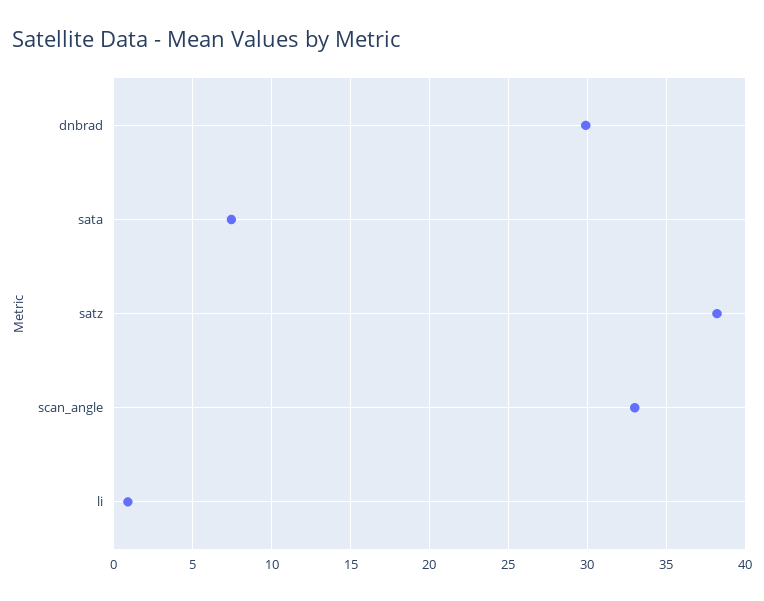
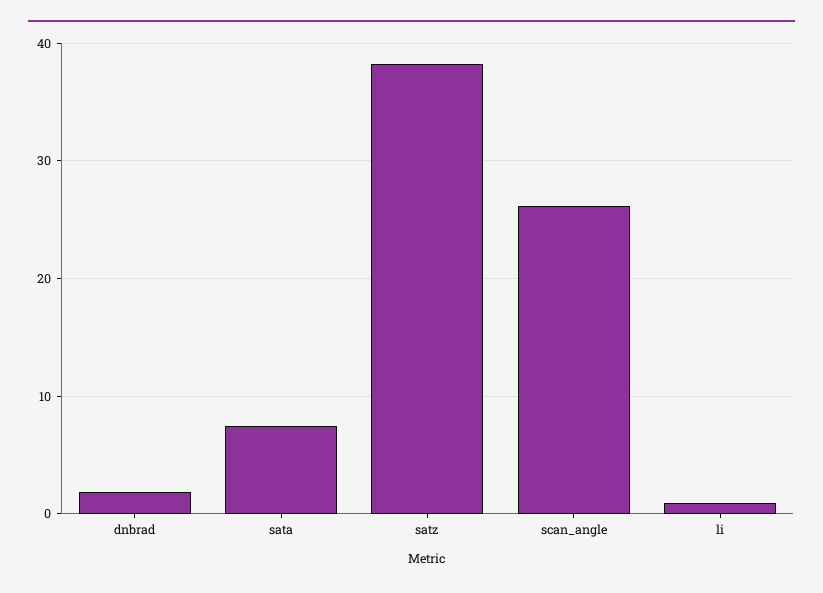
  {
-   "dnbrad": 30,
+   "dnbrad": 2,
    "sata": 7.5,
    "satz": 38,
-   "scan_angle": 33,
+   "scan_angle": 26,
    "li": 1
  }

